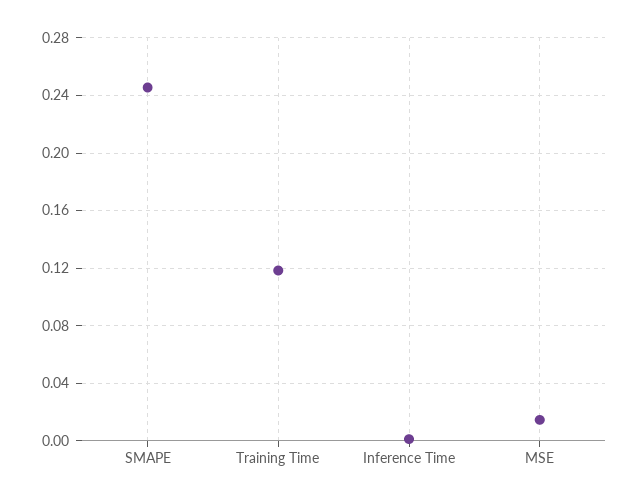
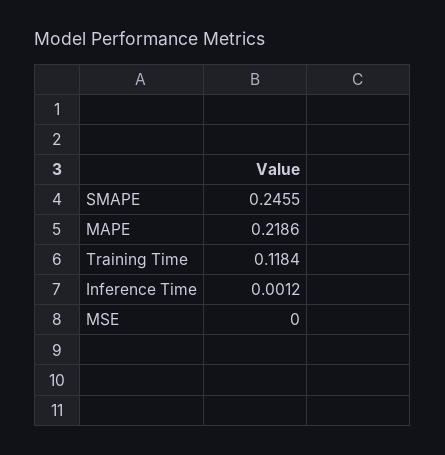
  {
    "SMAPE": 0.2455,
    "Training Time": 0.1184,
    "Inference Time": 0.0012,
-   "MSE": 0.015
+   "MSE": 0,
+   "MAPE": 0.2186
  }

